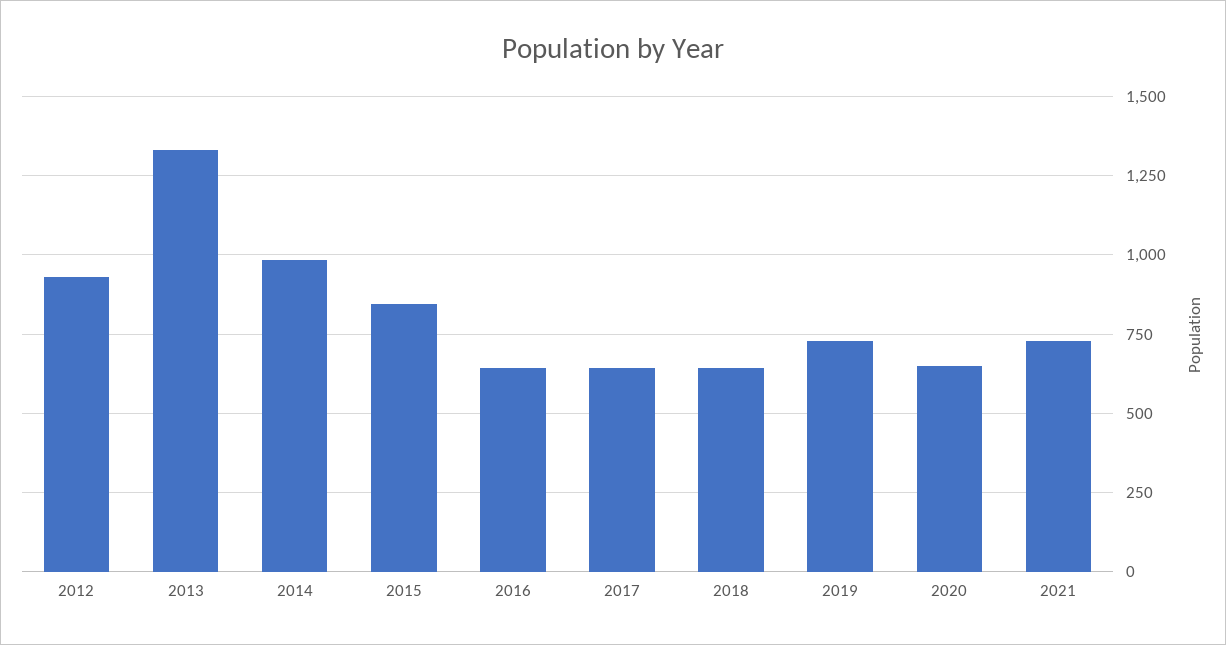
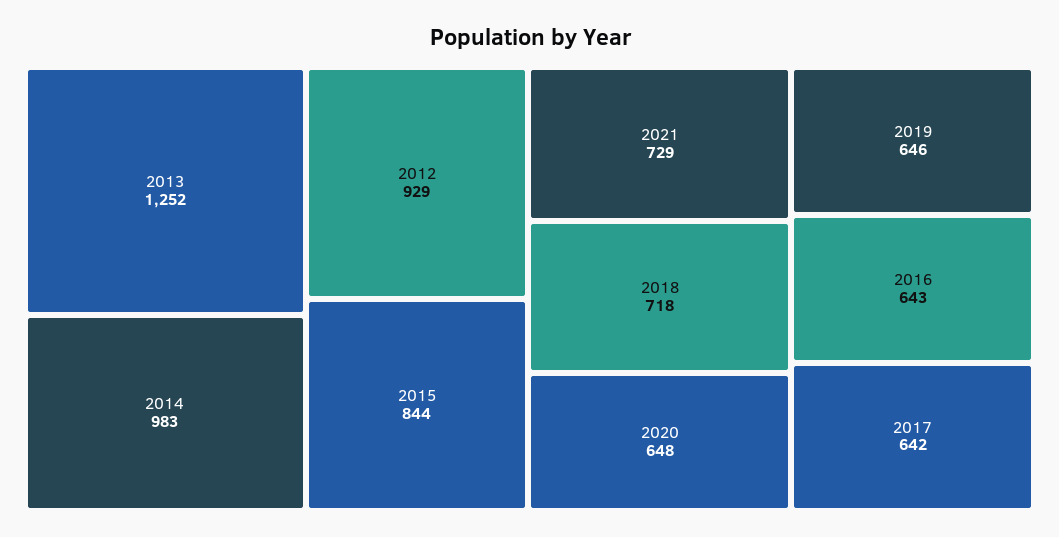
  {
    "2012": 929,
-   "2013": 1325,
+   "2013": 1252,
    "2014": 983,
    "2015": 844,
    "2016": 643,
    "2017": 642,
-   "2018": 650,
+   "2018": 718,
-   "2019": 725,
+   "2019": 646,
    "2020": 648,
    "2021": 729
  }

